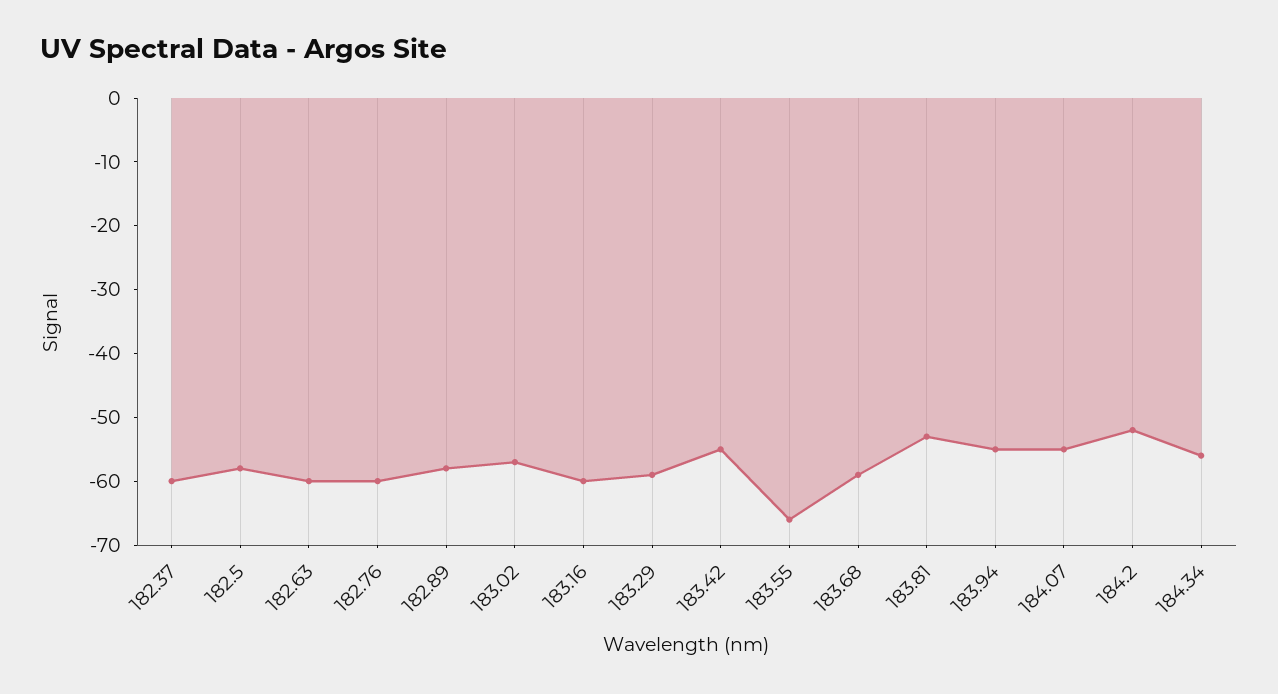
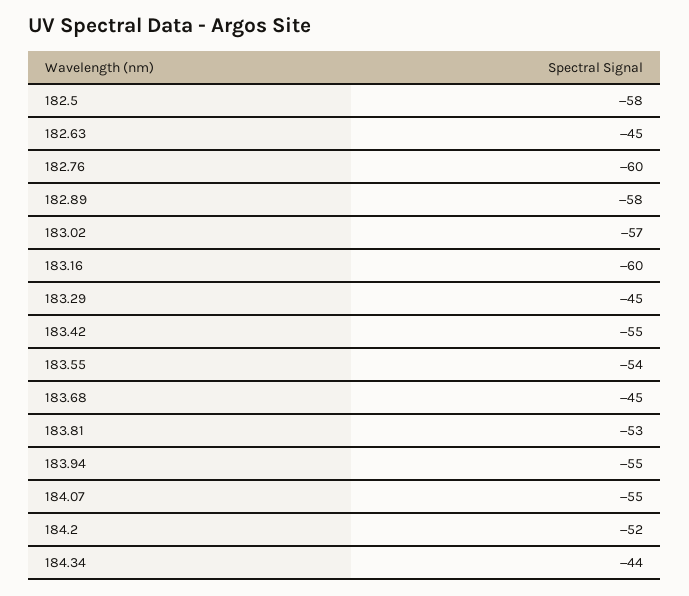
  {
-   "182.37": -60,
    "182.5": -58,
-   "182.63": -60,
+   "182.63": -45,
    "182.76": -60,
    "182.89": -58,
    "183.02": -57,
    "183.16": -60,
-   "183.29": -60,
+   "183.29": -45,
    "183.42": -55,
-   "183.55": -65,
+   "183.55": -54,
-   "183.68": -60,
+   "183.68": -45,
    "183.81": -53,
    "183.94": -55,
    "184.07": -55,
    "184.2": -52,
-   "184.34": -55
+   "184.34": -44
  }

